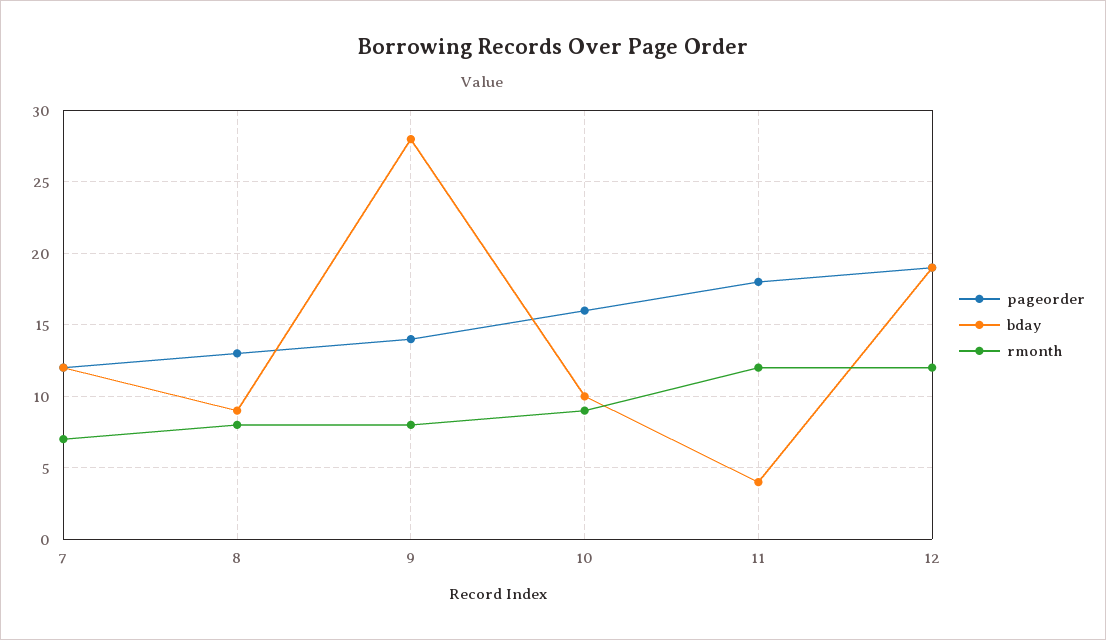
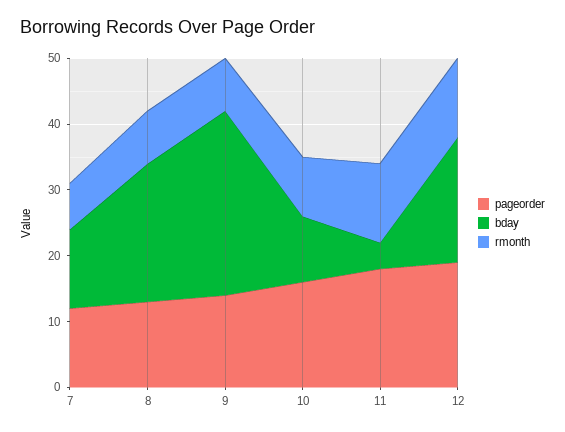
  {
    "pageorder": {
      "7": 12,
      "8": 13,
      "9": 14,
      "10": 16,
      "11": 18,
      "12": 19
    },
    "bday": {
      "7": 12,
-     "8": 9,
+     "8": 20,
      "9": 28,
      "10": 10,
      "11": 4,
      "12": 19
    },
    "rmonth": {
      "7": 7,
      "8": 8,
      "9": 8,
      "10": 9,
      "11": 12,
      "12": 12
    }
  }

